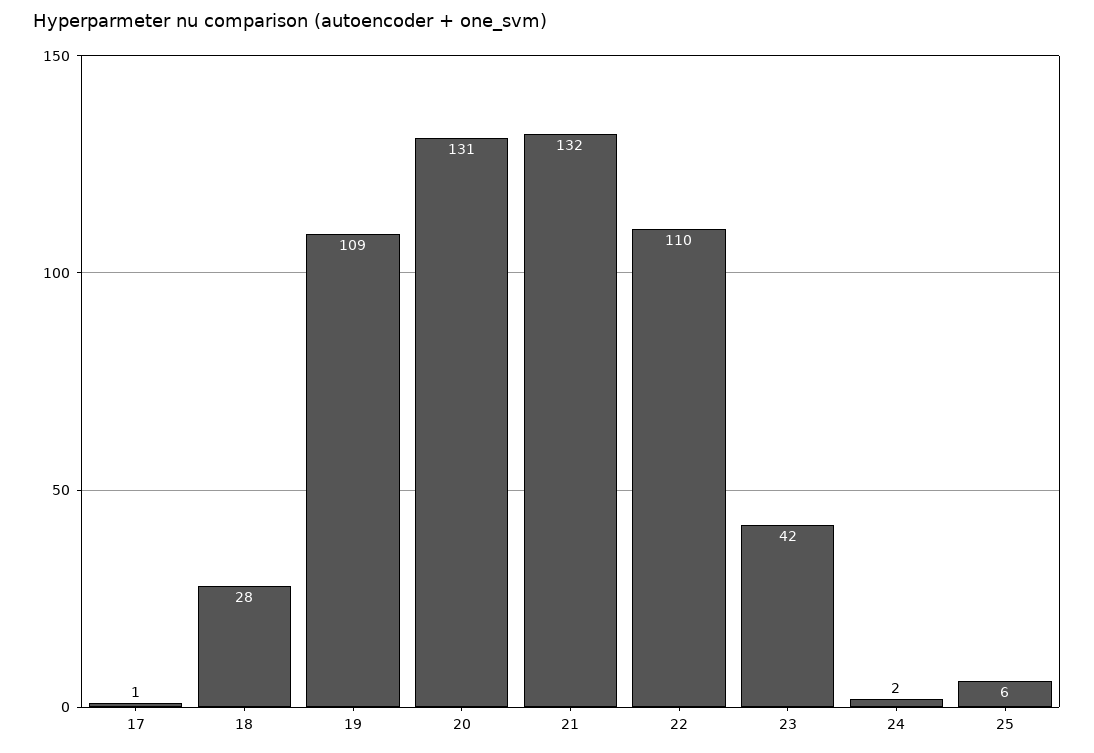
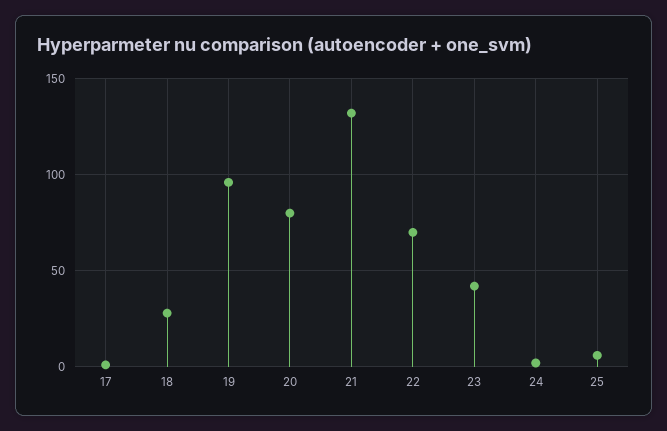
  {
    "17": 1,
    "18": 28,
-   "19": 109,
+   "19": 95,
-   "20": 131,
+   "20": 80,
    "21": 132,
-   "22": 110,
+   "22": 70,
    "23": 42,
    "24": 2,
    "25": 6
  }

